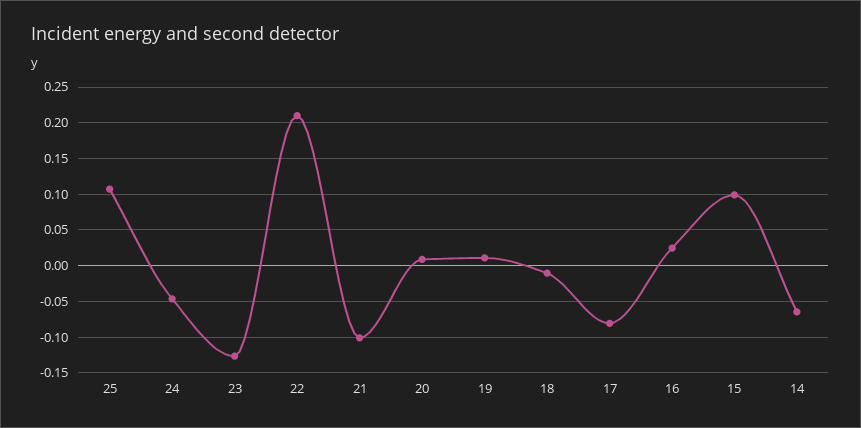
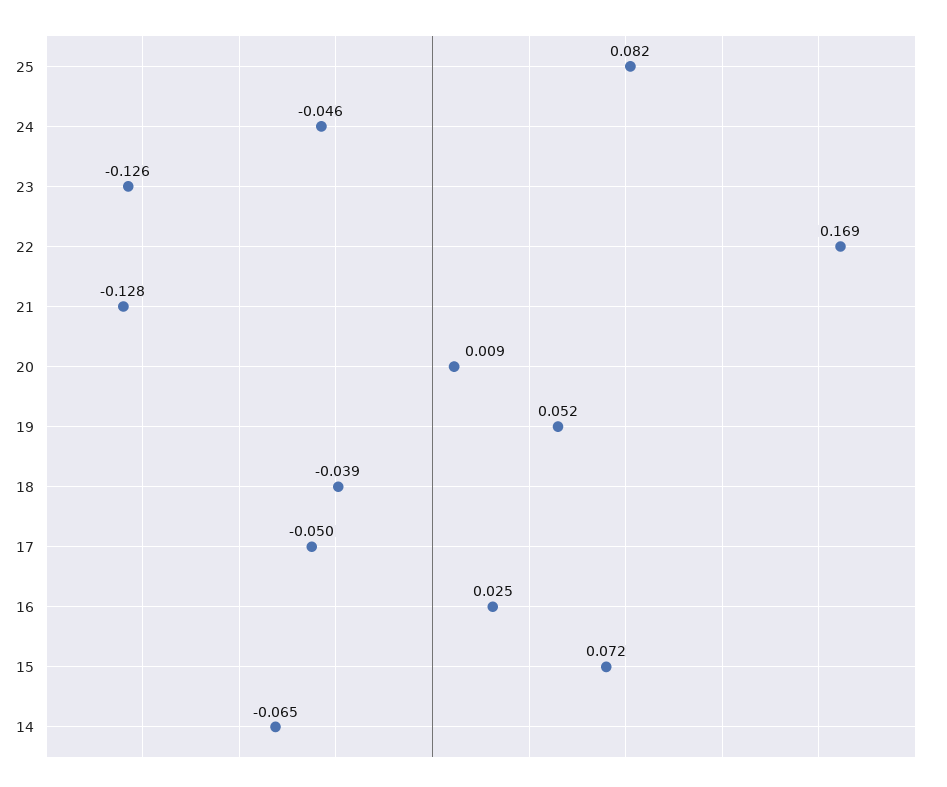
  {
-   "25": 0.11,
+   "25": 0.082,
    "24": -0.046,
    "23": -0.126,
-   "22": 0.21,
+   "22": 0.169,
-   "21": -0.1,
+   "21": -0.128,
    "20": 0.009,
-   "19": 0.01,
+   "19": 0.052,
-   "18": -0.01,
+   "18": -0.039,
-   "17": -0.08,
+   "17": -0.05,
    "16": 0.025,
-   "15": 0.1,
+   "15": 0.072,
    "14": -0.065
  }

